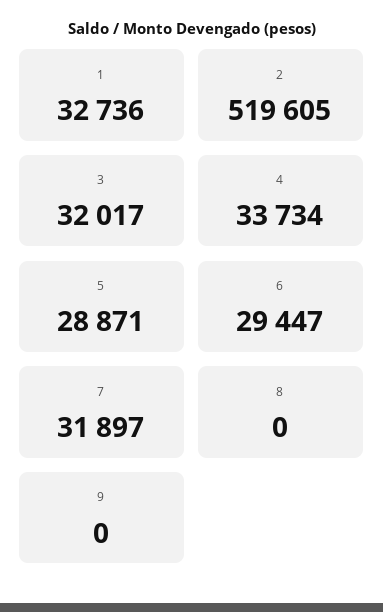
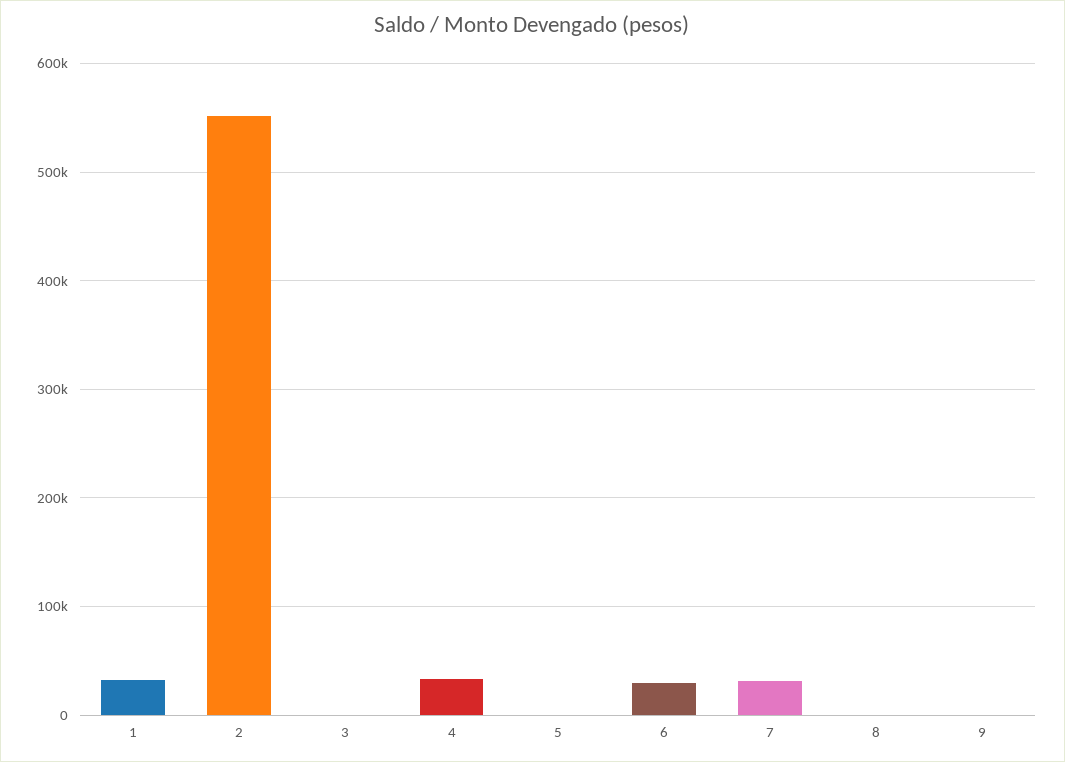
  {
    "1": 32736,
-   "2": 519605,
+   "2": 550000,
-   "3": 32017,
+   "3": 0,
    "4": 33734,
-   "5": 28871,
+   "5": 0,
    "6": 29447,
    "7": 31897,
    "8": 0,
    "9": 0
  }

